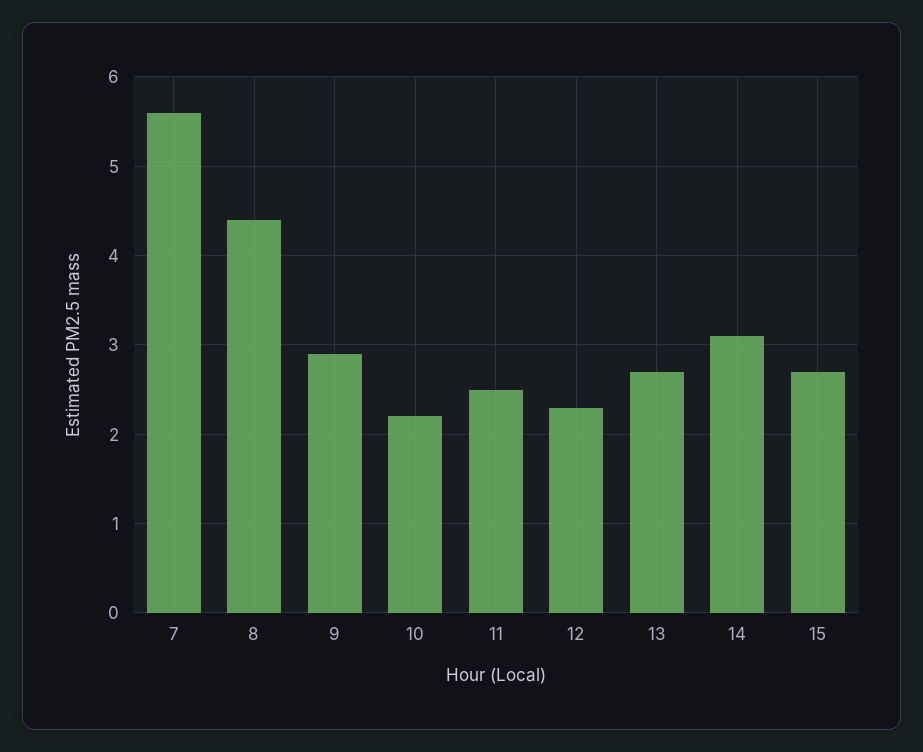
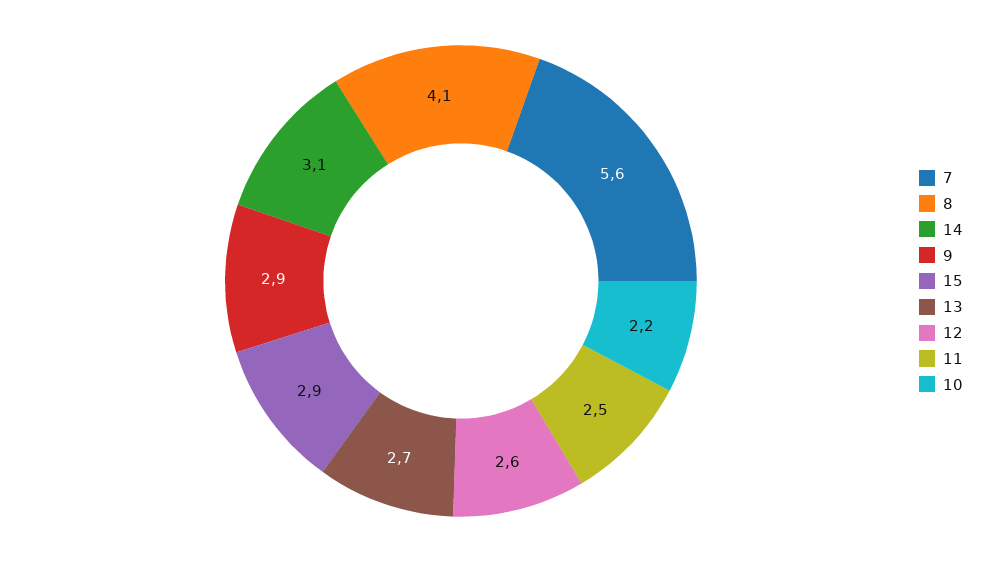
  {
    "7": 5.6,
-   "8": 4.4,
+   "8": 4.1,
    "9": 2.9,
    "10": 2.2,
    "11": 2.5,
-   "12": 2.3,
+   "12": 2.6,
    "13": 2.7,
    "14": 3.1,
-   "15": 2.7
+   "15": 2.9
  }

